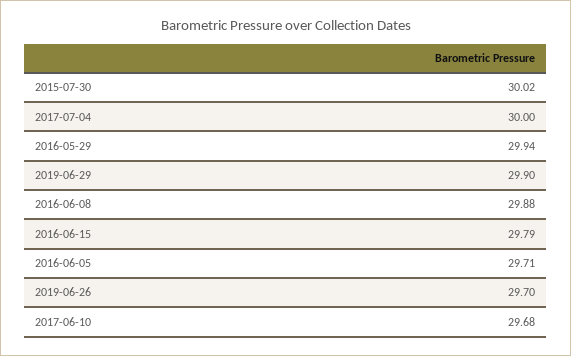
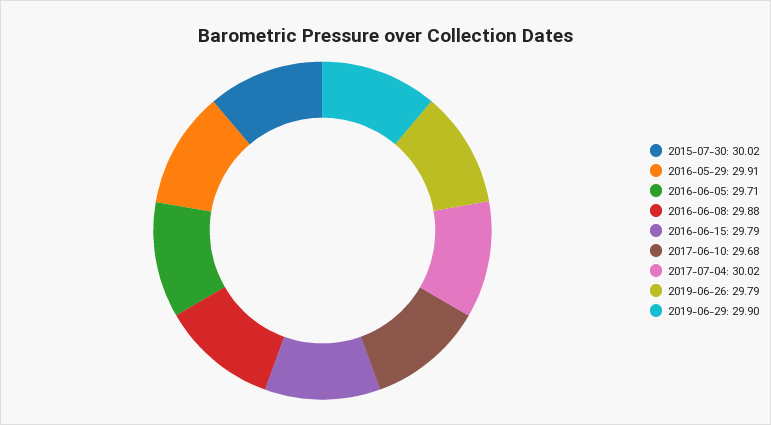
  {
    "2015-07-30": 30.02,
-   "2017-07-04": 30,
+   "2017-07-04": 30.02,
-   "2016-05-29": 29.94,
+   "2016-05-29": 29.91,
    "2019-06-29": 29.9,
    "2016-06-08": 29.88,
    "2016-06-15": 29.79,
    "2016-06-05": 29.71,
-   "2019-06-26": 29.7,
+   "2019-06-26": 29.79,
    "2017-06-10": 29.68
  }

